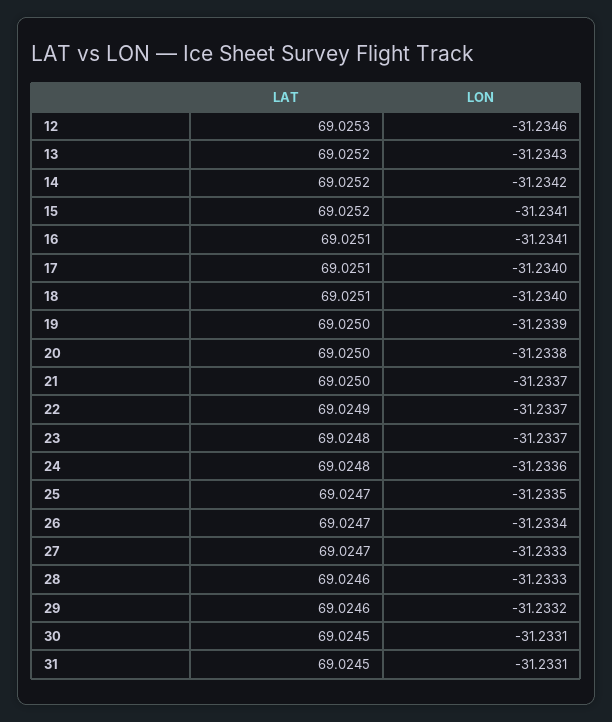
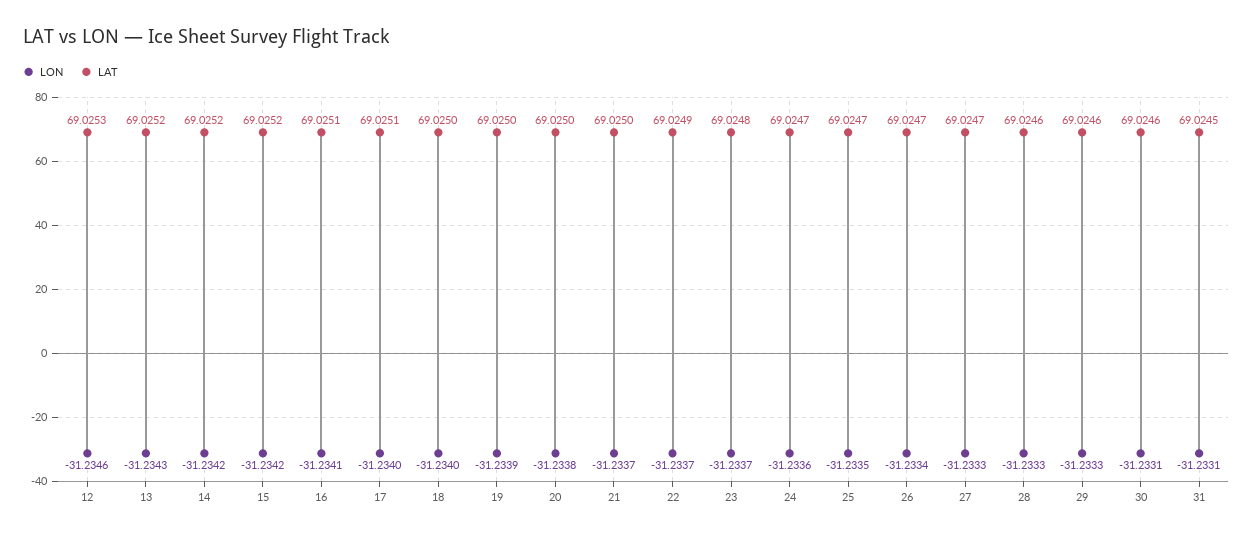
  {
    "LAT": {
      "12": 69.0253,
      "13": 69.0252,
      "14": 69.0252,
      "15": 69.0252,
      "16": 69.0251,
      "17": 69.0251,
-     "18": 69.0251,
+     "18": 69.025,
      "19": 69.025,
      "20": 69.025,
      "21": 69.025,
      "22": 69.0249,
      "23": 69.0248,
-     "24": 69.0248,
+     "24": 69.0247,
      "25": 69.0247,
      "26": 69.0247,
      "27": 69.0247,
      "28": 69.0246,
      "29": 69.0246,
-     "30": 69.0245,
+     "30": 69.0246,
      "31": 69.0245
    },
    "LON": {
      "12": -31.2346,
      "13": -31.2343,
      "14": -31.2342,
-     "15": -31.2341,
+     "15": -31.2342,
      "16": -31.2341,
      "17": -31.234,
      "18": -31.234,
      "19": -31.2339,
      "20": -31.2338,
      "21": -31.2337,
      "22": -31.2337,
      "23": -31.2337,
      "24": -31.2336,
      "25": -31.2335,
      "26": -31.2334,
      "27": -31.2333,
      "28": -31.2333,
-     "29": -31.2332,
+     "29": -31.2333,
      "30": -31.2331,
      "31": -31.2331
    }
  }

